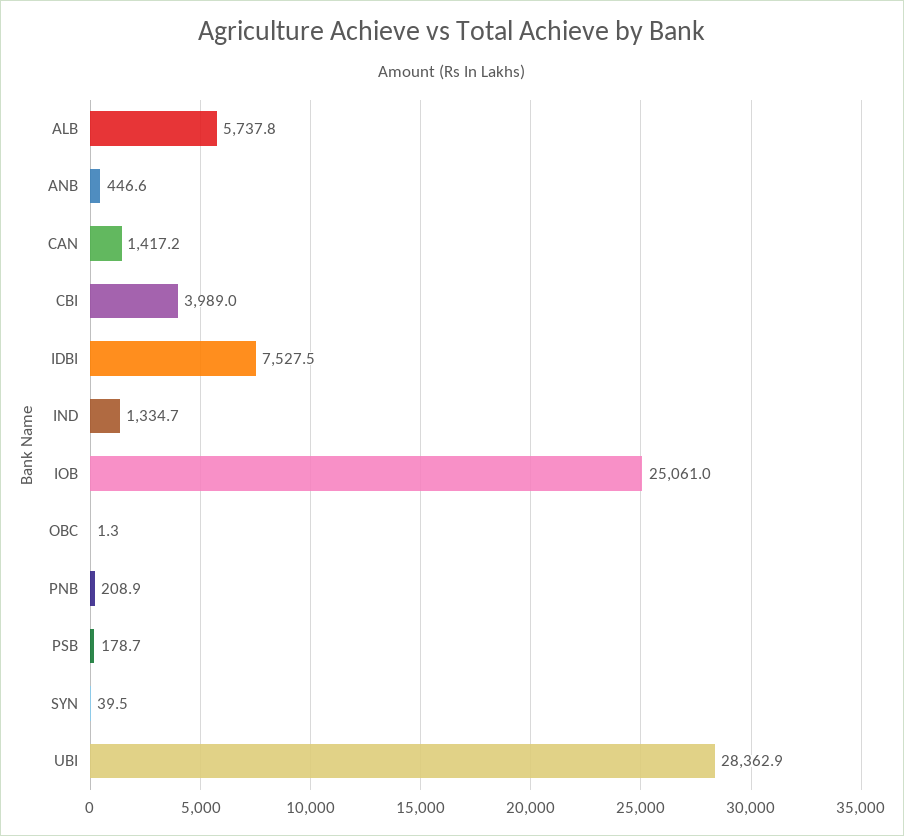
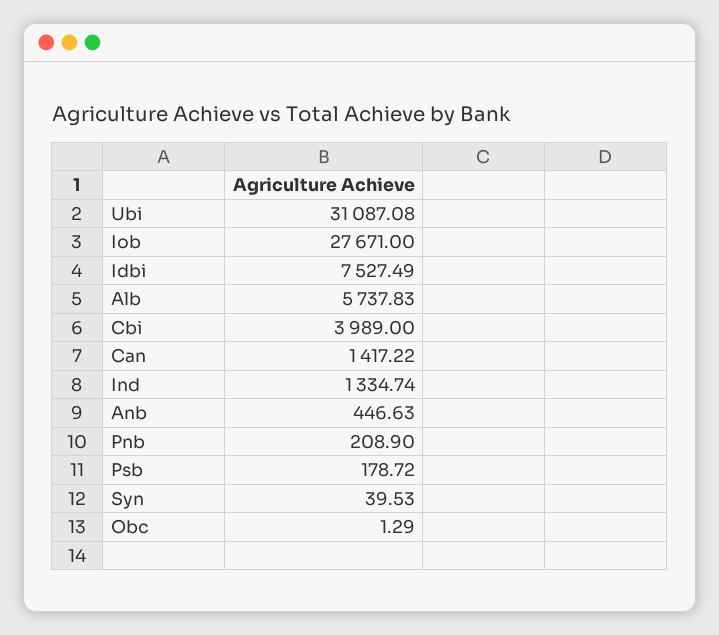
  {
    "ALB": 5737.83,
    "ANB": 446.63,
    "CAN": 1417.22,
    "CBI": 3989,
    "IDBI": 7527.49,
    "IND": 1334.74,
-   "IOB": 25061,
+   "IOB": 27671,
    "OBC": 1.29,
    "PNB": 208.9,
    "PSB": 178.72,
    "SYN": 39.53,
-   "UBI": 28362.9
+   "UBI": 31087.08
  }

